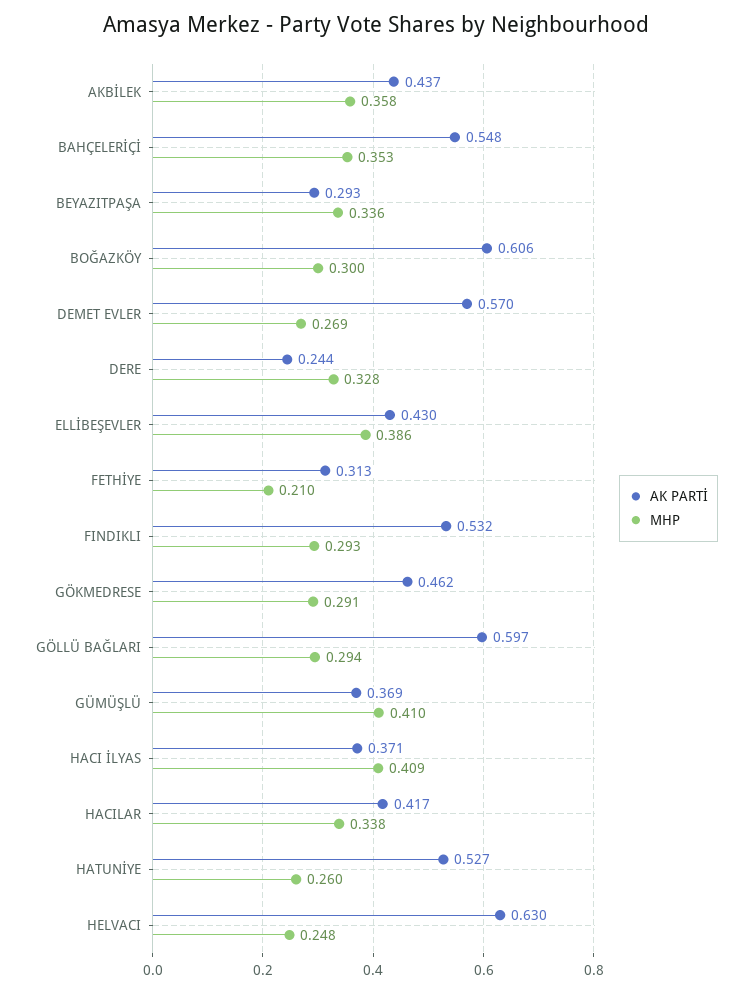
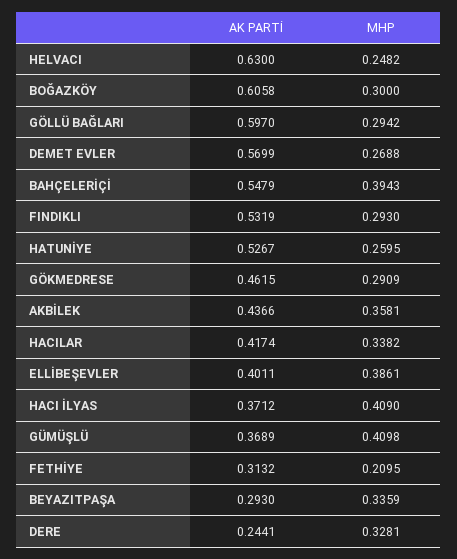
  {
    "AK PARTİ": {
      "AKBİLEK": 0.4366,
      "BAHÇELERİÇİ": 0.5479,
      "BEYAZITPAŞA": 0.293,
      "BOĞAZKÖY": 0.6058,
      "DEMET EVLER": 0.5699,
      "DERE": 0.2441,
-     "ELLİBEŞEVLER": 0.43,
+     "ELLİBEŞEVLER": 0.4011,
      "FETHİYE": 0.3132,
      "FINDIKLI": 0.5319,
      "GÖKMEDRESE": 0.4615,
      "GÖLLÜ BAĞLARI": 0.597,
      "GÜMÜŞLÜ": 0.3689,
      "HACI İLYAS": 0.3712,
      "HACILAR": 0.4174,
      "HATUNİYE": 0.5267,
      "HELVACI": 0.63
    },
    "MHP": {
      "AKBİLEK": 0.3581,
-     "BAHÇELERİÇİ": 0.353,
+     "BAHÇELERİÇİ": 0.3943,
      "BEYAZITPAŞA": 0.3359,
      "BOĞAZKÖY": 0.3,
      "DEMET EVLER": 0.2688,
      "DERE": 0.3281,
      "ELLİBEŞEVLER": 0.3861,
      "FETHİYE": 0.2095,
      "FINDIKLI": 0.293,
      "GÖKMEDRESE": 0.2909,
      "GÖLLÜ BAĞLARI": 0.2942,
      "GÜMÜŞLÜ": 0.4098,
      "HACI İLYAS": 0.409,
      "HACILAR": 0.3382,
      "HATUNİYE": 0.2595,
      "HELVACI": 0.2482
    }
  }

